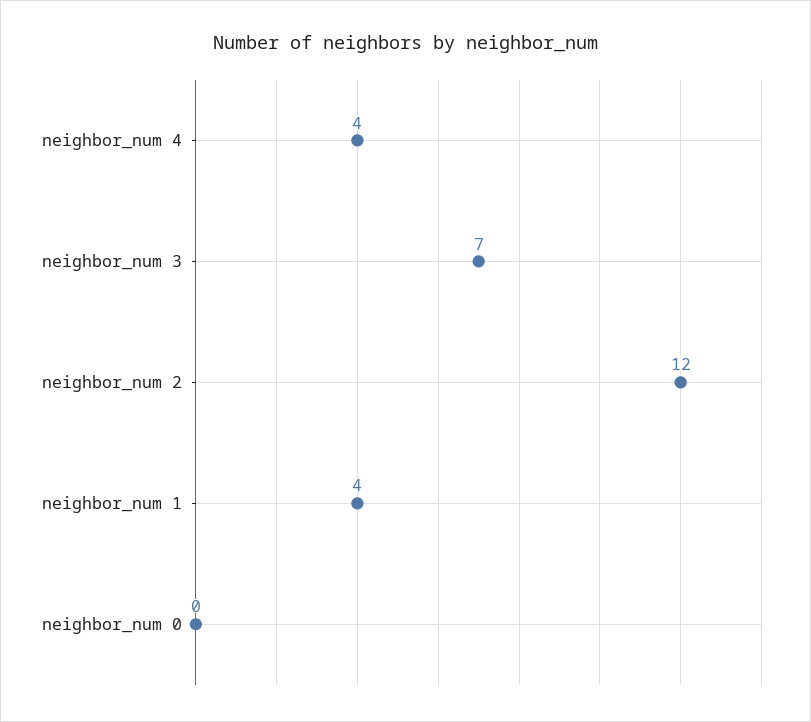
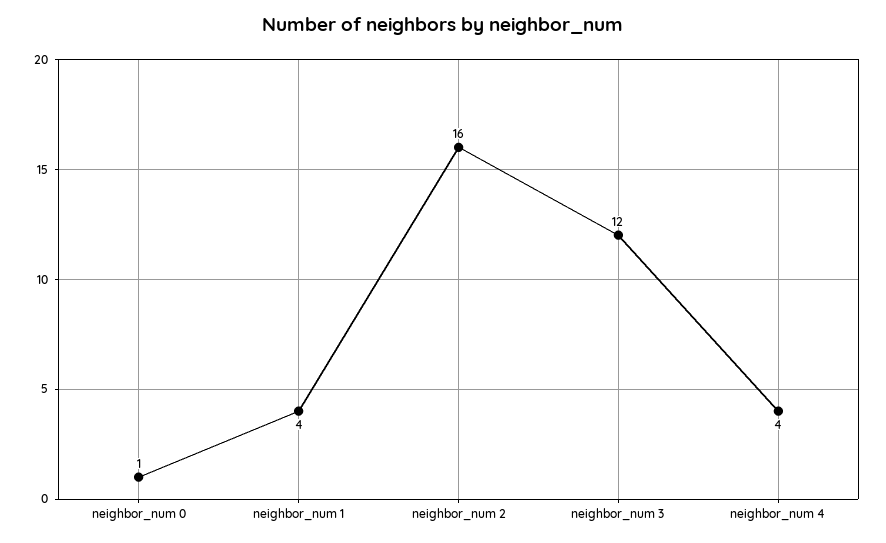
  {
    "neighbor_num 4": 4,
-   "neighbor_num 3": 7,
+   "neighbor_num 3": 12,
-   "neighbor_num 2": 12,
+   "neighbor_num 2": 16,
    "neighbor_num 1": 4,
-   "neighbor_num 0": 0
+   "neighbor_num 0": 1
  }

